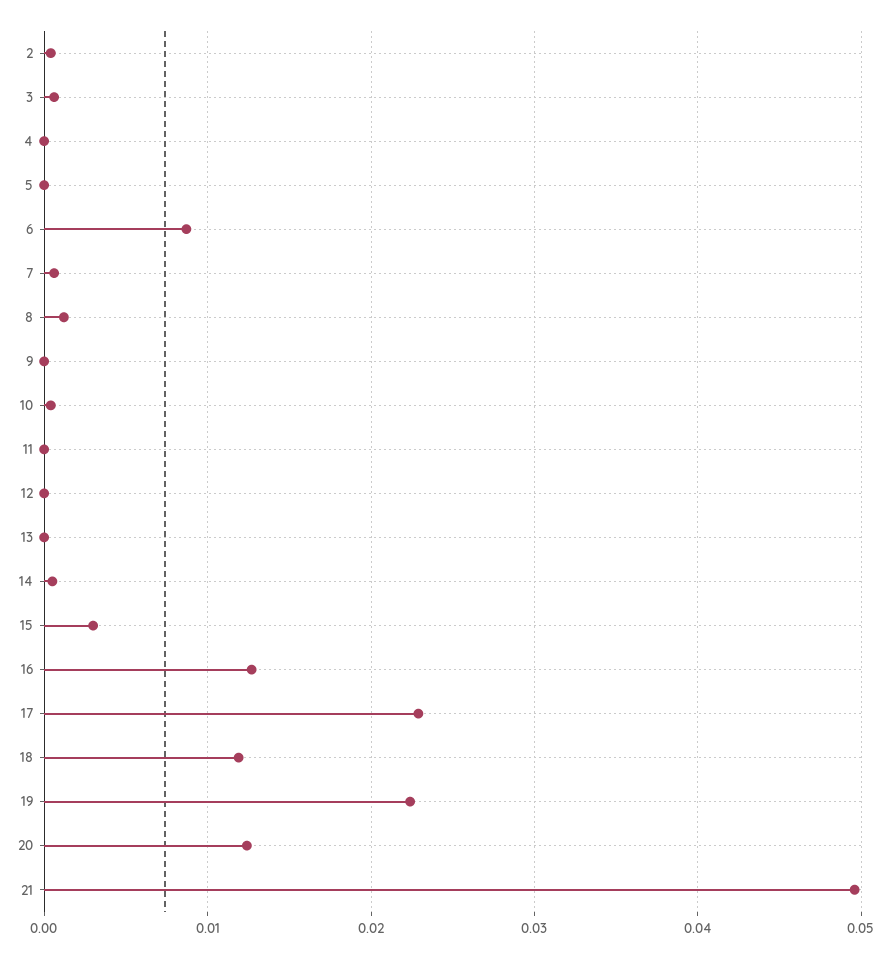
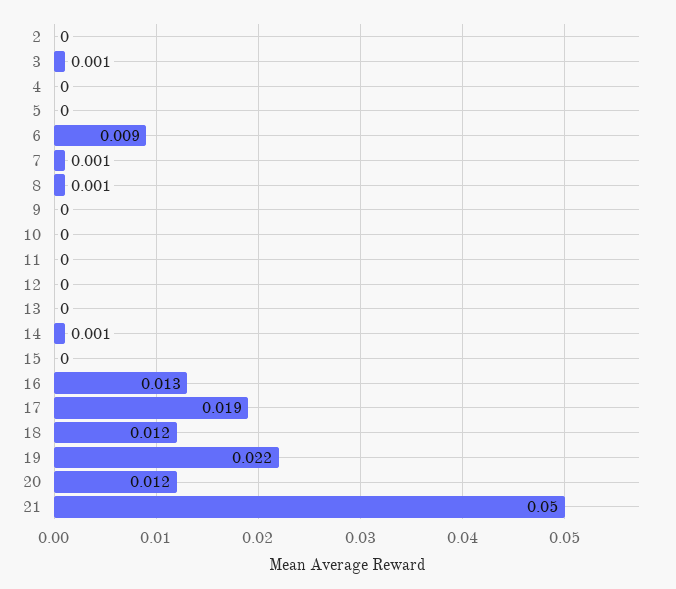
  {
    "2": 0,
    "3": 0.001,
    "4": 0,
    "5": 0,
    "6": 0.009,
    "7": 0.001,
    "8": 0.001,
    "9": 0,
    "10": 0,
    "11": 0,
    "12": 0,
    "13": 0,
    "14": 0.001,
-   "15": 0.003,
+   "15": 0,
    "16": 0.013,
-   "17": 0.023,
+   "17": 0.019,
    "18": 0.012,
    "19": 0.022,
    "20": 0.012,
    "21": 0.05
  }

